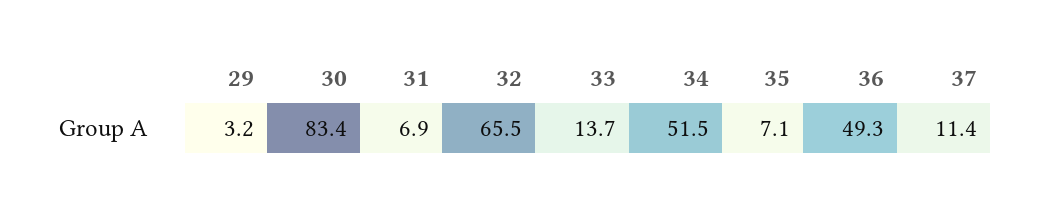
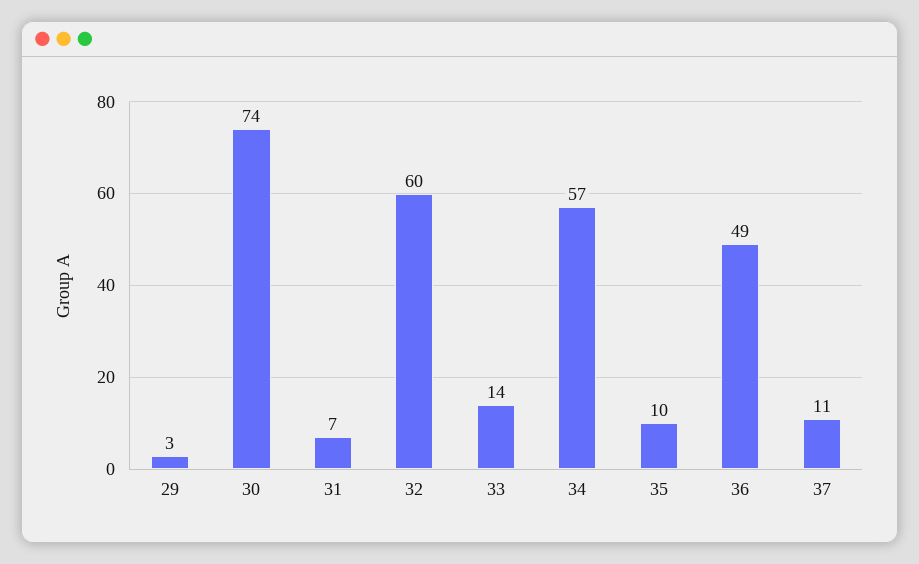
  {
    "29": 3.2,
-   "30": 83.4,
+   "30": 74,
    "31": 6.9,
-   "32": 65.5,
+   "32": 60,
    "33": 13.7,
-   "34": 51.5,
+   "34": 57,
-   "35": 7.1,
+   "35": 10,
    "36": 49.3,
    "37": 11.4
  }

